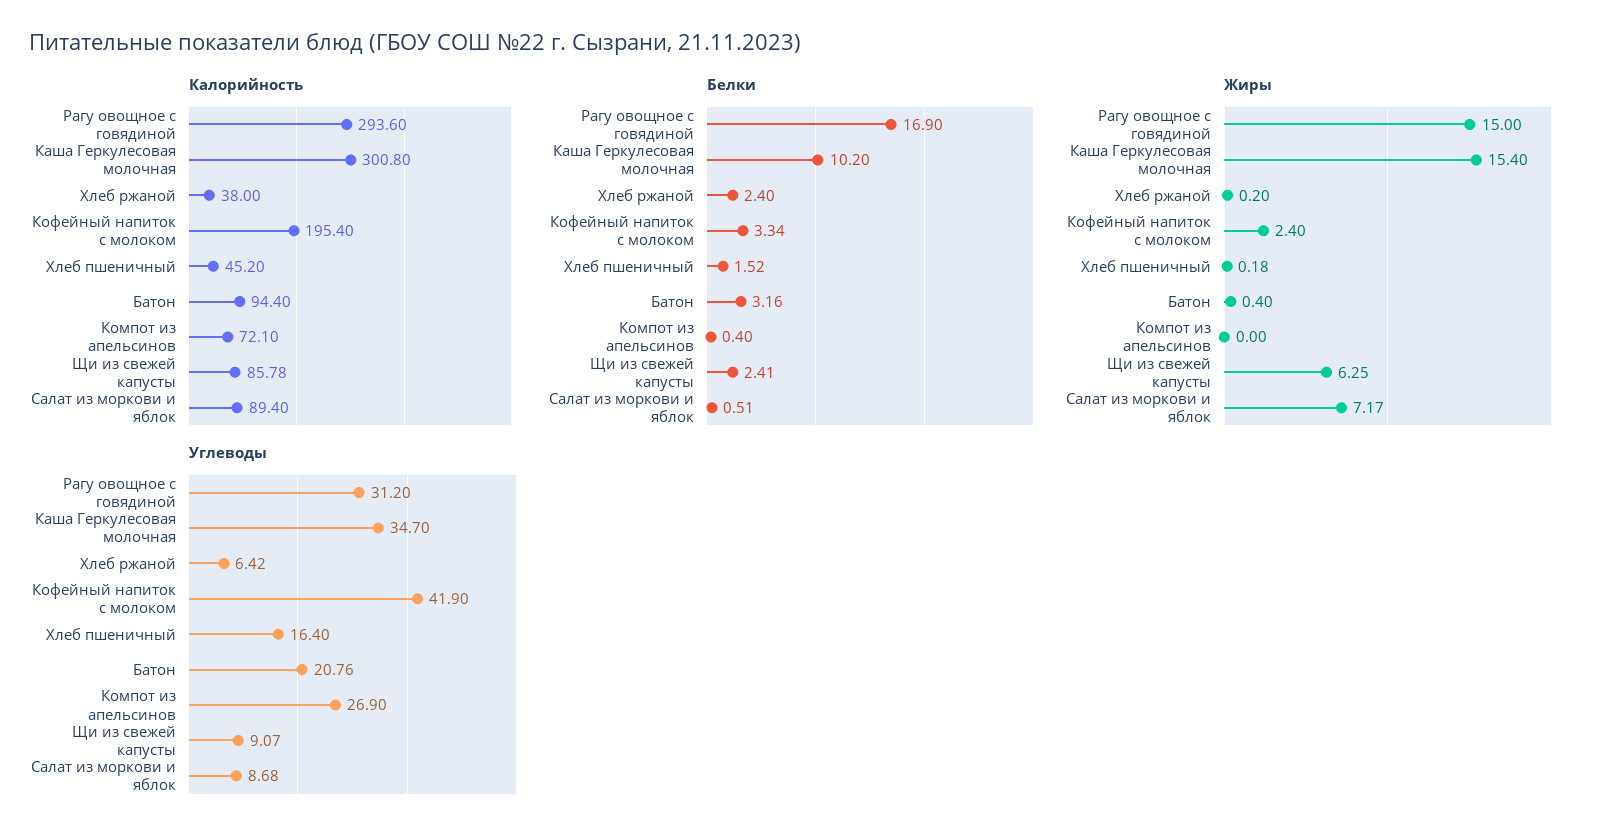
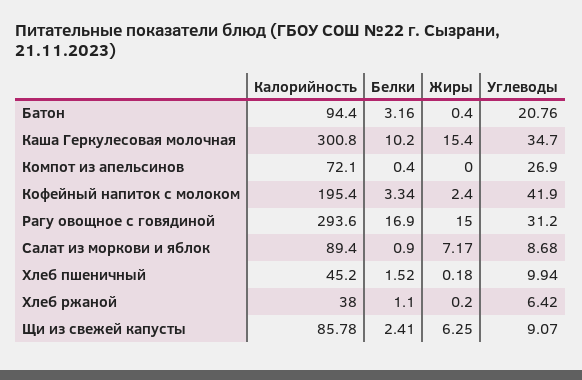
  {
    "Калорийность": {
      "Рагу овощное с говядиной": 293.6,
      "Каша Геркулесовая молочная": 300.8,
      "Хлеб ржаной": 38,
      "Кофейный напиток с молоком": 195.4,
      "Хлеб пшеничный": 45.2,
      "Батон": 94.4,
      "Компот из апельсинов": 72.1,
      "Щи из свежей капусты": 85.78,
      "Салат из моркови и яблок": 89.4
    },
    "Белки": {
      "Рагу овощное с говядиной": 16.9,
      "Каша Геркулесовая молочная": 10.2,
-     "Хлеб ржаной": 2.4,
+     "Хлеб ржаной": 1.1,
      "Кофейный напиток с молоком": 3.34,
      "Хлеб пшеничный": 1.52,
      "Батон": 3.16,
      "Компот из апельсинов": 0.4,
      "Щи из свежей капусты": 2.41,
-     "Салат из моркови и яблок": 0.51
+     "Салат из моркови и яблок": 0.9
    },
    "Жиры": {
      "Рагу овощное с говядиной": 15,
      "Каша Геркулесовая молочная": 15.4,
      "Хлеб ржаной": 0.2,
      "Кофейный напиток с молоком": 2.4,
      "Хлеб пшеничный": 0.18,
      "Батон": 0.4,
      "Компот из апельсинов": 0,
      "Щи из свежей капусты": 6.25,
      "Салат из моркови и яблок": 7.17
    },
    "Углеводы": {
      "Рагу овощное с говядиной": 31.2,
      "Каша Геркулесовая молочная": 34.7,
      "Хлеб ржаной": 6.42,
      "Кофейный напиток с молоком": 41.9,
-     "Хлеб пшеничный": 16.4,
+     "Хлеб пшеничный": 9.94,
      "Батон": 20.76,
      "Компот из апельсинов": 26.9,
      "Щи из свежей капусты": 9.07,
      "Салат из моркови и яблок": 8.68
    }
  }

